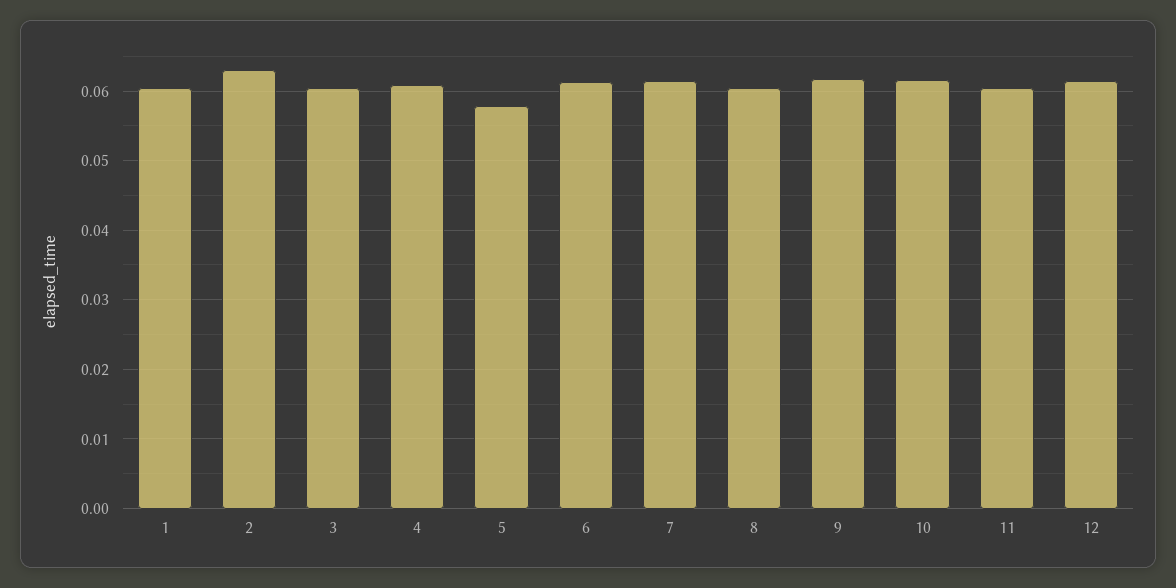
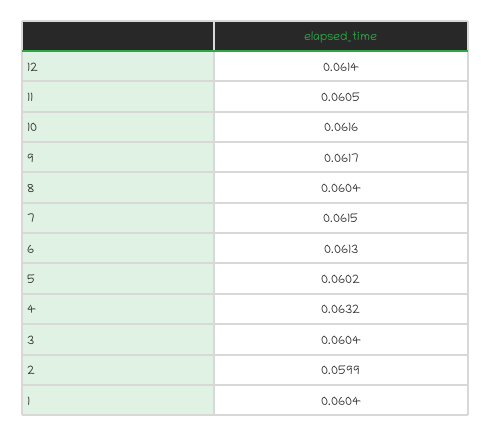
  {
    "1": 0.0604,
-   "2": 0.063,
+   "2": 0.0599,
    "3": 0.0604,
-   "4": 0.061,
+   "4": 0.0632,
-   "5": 0.058,
+   "5": 0.0602,
    "6": 0.0613,
    "7": 0.0615,
    "8": 0.0604,
    "9": 0.0617,
    "10": 0.0616,
    "11": 0.0605,
    "12": 0.0614
  }

